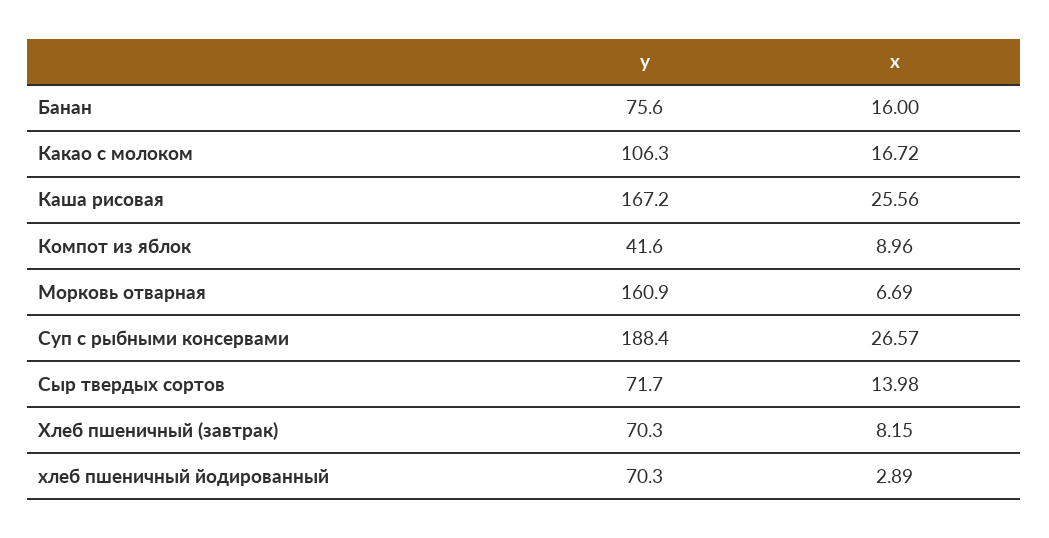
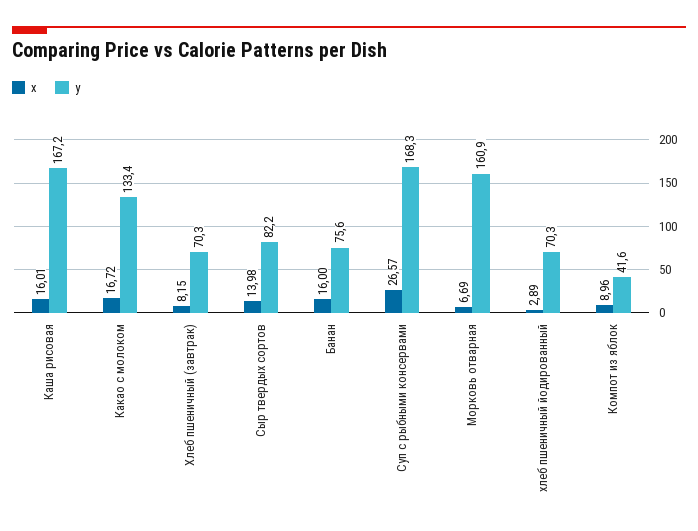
  {
    "y": {
      "Банан": 75.6,
-     "Какао с молоком": 106.3,
+     "Какао с молоком": 133.4,
      "Каша рисовая": 167.2,
      "Компот из яблок": 41.6,
      "Морковь отварная": 160.9,
-     "Суп с рыбными консервами": 188.4,
+     "Суп с рыбными консервами": 168.3,
-     "Сыр твердых сортов": 71.7,
+     "Сыр твердых сортов": 82.2,
      "Хлеб пшеничный (завтрак)": 70.3,
      "хлеб пшеничный йодированный": 70.3
    },
    "x": {
      "Банан": 16,
      "Какао с молоком": 16.72,
-     "Каша рисовая": 25.56,
+     "Каша рисовая": 16.01,
      "Компот из яблок": 8.96,
      "Морковь отварная": 6.69,
      "Суп с рыбными консервами": 26.57,
      "Сыр твердых сортов": 13.98,
      "Хлеб пшеничный (завтрак)": 8.15,
      "хлеб пшеничный йодированный": 2.89
    }
  }

